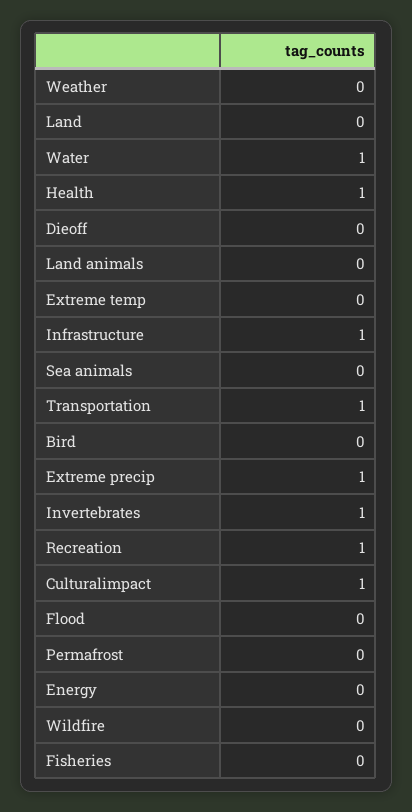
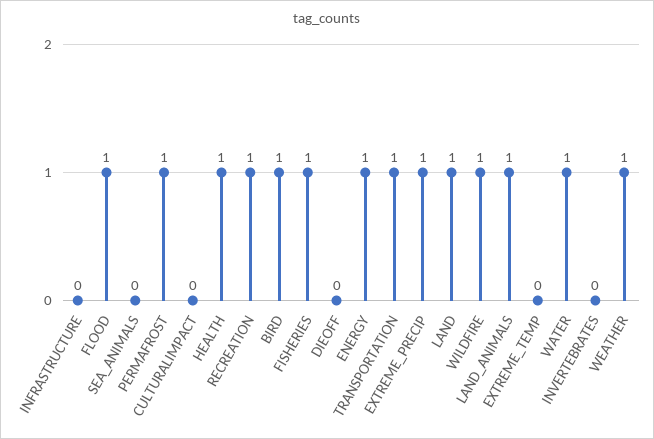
  {
-   "Weather": 0,
+   "Weather": 1,
-   "Land": 0,
+   "Land": 1,
    "Water": 1,
    "Health": 1,
    "Dieoff": 0,
-   "Land animals": 0,
+   "Land animals": 1,
    "Extreme temp": 0,
-   "Infrastructure": 1,
+   "Infrastructure": 0,
    "Sea animals": 0,
    "Transportation": 1,
-   "Bird": 0,
+   "Bird": 1,
    "Extreme precip": 1,
-   "Invertebrates": 1,
+   "Invertebrates": 0,
    "Recreation": 1,
-   "Culturalimpact": 1,
+   "Culturalimpact": 0,
-   "Flood": 0,
+   "Flood": 1,
-   "Permafrost": 0,
+   "Permafrost": 1,
-   "Energy": 0,
+   "Energy": 1,
-   "Wildfire": 0,
+   "Wildfire": 1,
-   "Fisheries": 0
+   "Fisheries": 1
  }

